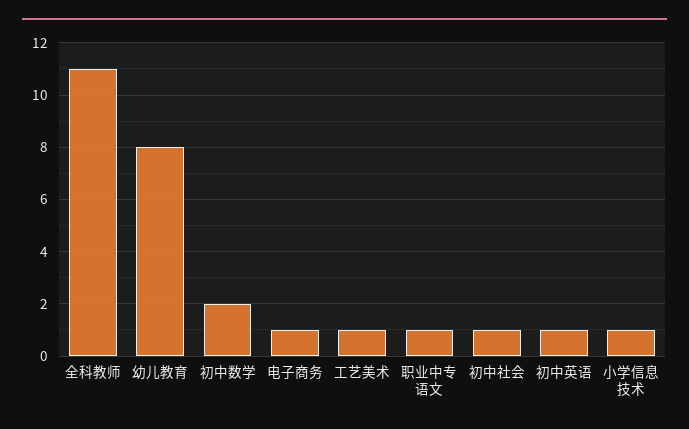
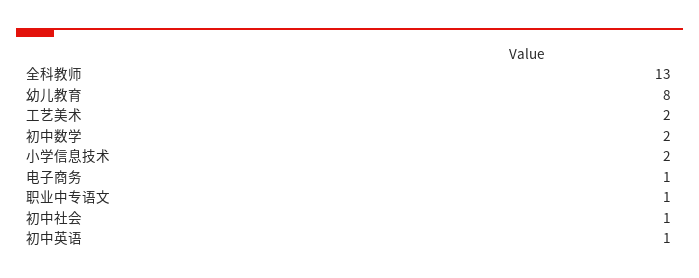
  {
-   "全科教师": 11,
+   "全科教师": 13,
    "幼儿教育": 8,
    "初中数学": 2,
    "电子商务": 1,
-   "工艺美术": 1,
+   "工艺美术": 2,
    "职业中专语文": 1,
    "初中社会": 1,
    "初中英语": 1,
-   "小学信息技术": 1
+   "小学信息技术": 2
  }

